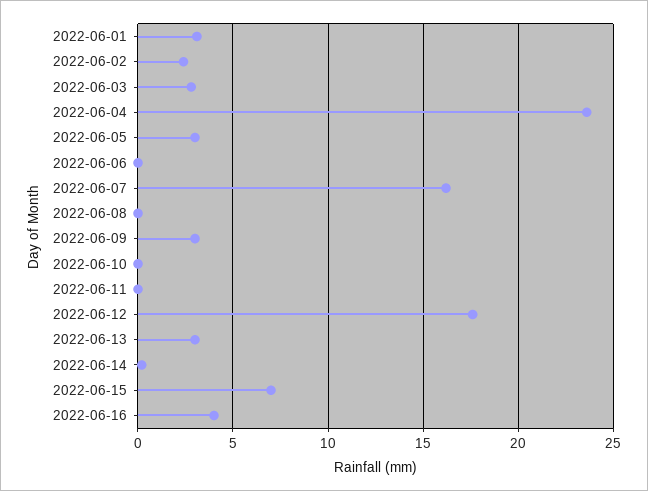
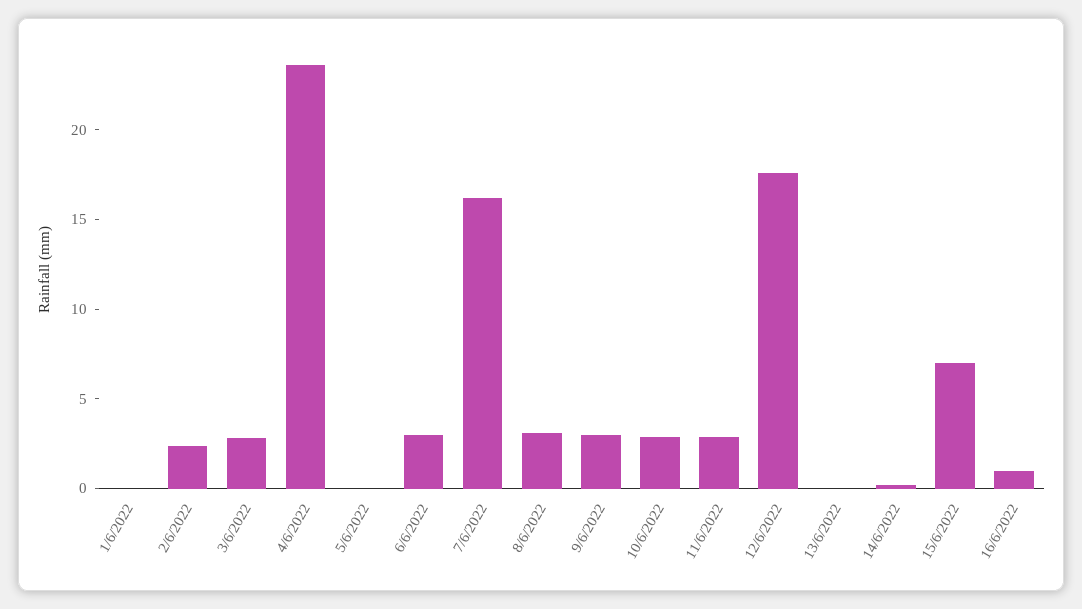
  {
-   "2022-06-01": 3,
+   "2022-06-01": 0,
    "2022-06-02": 2.5,
    "2022-06-03": 3,
    "2022-06-04": 23.5,
-   "2022-06-05": 3,
+   "2022-06-05": 0,
-   "2022-06-06": 0,
+   "2022-06-06": 3,
    "2022-06-07": 16,
-   "2022-06-08": 0,
+   "2022-06-08": 3,
    "2022-06-09": 3,
-   "2022-06-10": 0,
+   "2022-06-10": 3,
-   "2022-06-11": 0,
+   "2022-06-11": 3,
    "2022-06-12": 17.5,
-   "2022-06-13": 3,
+   "2022-06-13": 0,
    "2022-06-14": 0,
    "2022-06-15": 7,
-   "2022-06-16": 4
+   "2022-06-16": 1
  }

